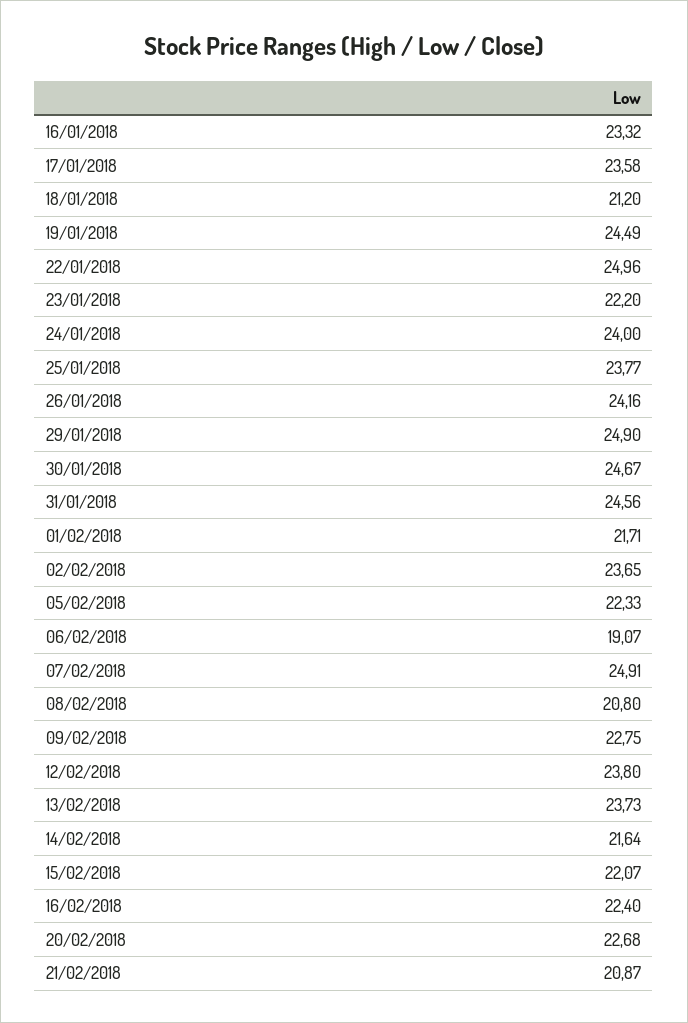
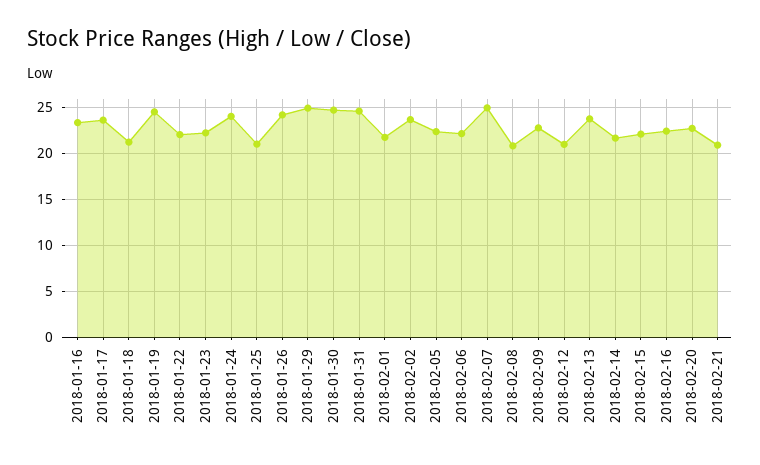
  {
    "16/01/2018": 23.32,
    "17/01/2018": 23.58,
    "18/01/2018": 21.2,
    "19/01/2018": 24.49,
-   "22/01/2018": 24.96,
+   "22/01/2018": 22,
    "23/01/2018": 22.2,
    "24/01/2018": 24,
-   "25/01/2018": 23.77,
+   "25/01/2018": 21,
    "26/01/2018": 24.16,
    "29/01/2018": 24.9,
    "30/01/2018": 24.67,
    "31/01/2018": 24.56,
    "01/02/2018": 21.71,
    "02/02/2018": 23.65,
    "05/02/2018": 22.33,
-   "06/02/2018": 19.07,
+   "06/02/2018": 22,
    "07/02/2018": 24.91,
    "08/02/2018": 20.8,
    "09/02/2018": 22.75,
-   "12/02/2018": 23.8,
+   "12/02/2018": 21,
    "13/02/2018": 23.73,
    "14/02/2018": 21.64,
    "15/02/2018": 22.07,
    "16/02/2018": 22.4,
    "20/02/2018": 22.68,
    "21/02/2018": 20.87
  }

